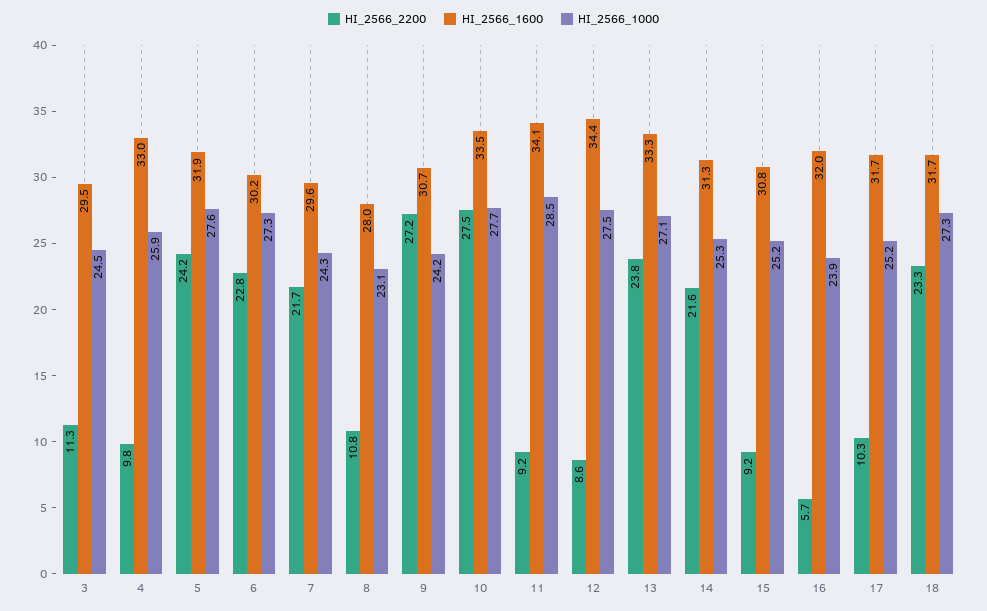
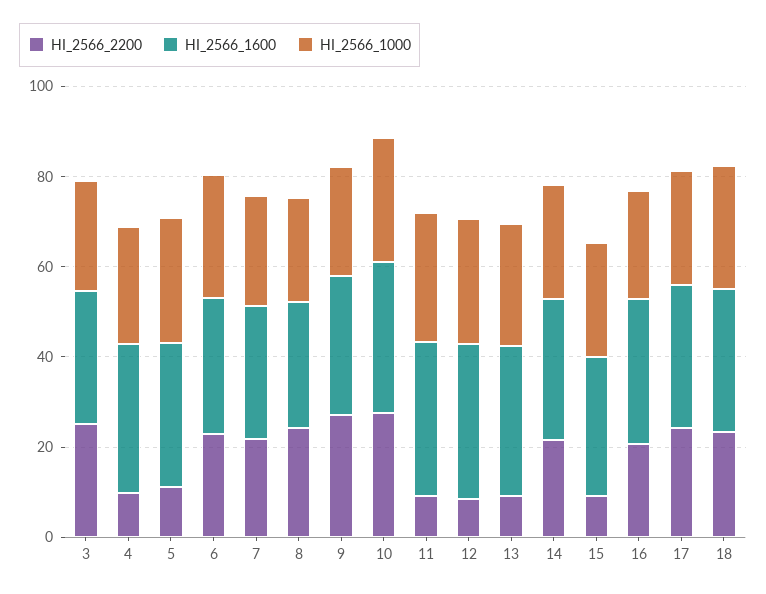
  {
    "HI_2566_2200": {
-     "3": 11.3,
+     "3": 25,
      "4": 9.8,
-     "5": 24.2,
+     "5": 10,
      "6": 22.8,
      "7": 21.7,
-     "8": 10.8,
+     "8": 25,
      "9": 27.2,
      "10": 27.5,
      "11": 9.2,
      "12": 8.6,
-     "13": 23.8,
+     "13": 10,
      "14": 21.6,
      "15": 9.2,
-     "16": 5.7,
+     "16": 20,
-     "17": 10.3,
+     "17": 25,
      "18": 23.3
    },
    "HI_2566_1600": {
      "3": 29.5,
      "4": 33,
      "5": 31.9,
      "6": 30.2,
      "7": 29.6,
      "8": 28,
      "9": 30.7,
      "10": 33.5,
      "11": 34.1,
      "12": 34.4,
      "13": 33.3,
      "14": 31.3,
      "15": 30.8,
      "16": 32,
      "17": 31.7,
      "18": 31.7
    },
    "HI_2566_1000": {
      "3": 24.5,
      "4": 25.9,
      "5": 27.6,
      "6": 27.3,
      "7": 24.3,
      "8": 23.1,
      "9": 24.2,
      "10": 27.7,
      "11": 28.5,
      "12": 27.5,
      "13": 27.1,
      "14": 25.3,
      "15": 25.2,
      "16": 23.9,
      "17": 25.2,
      "18": 27.3
    }
  }

